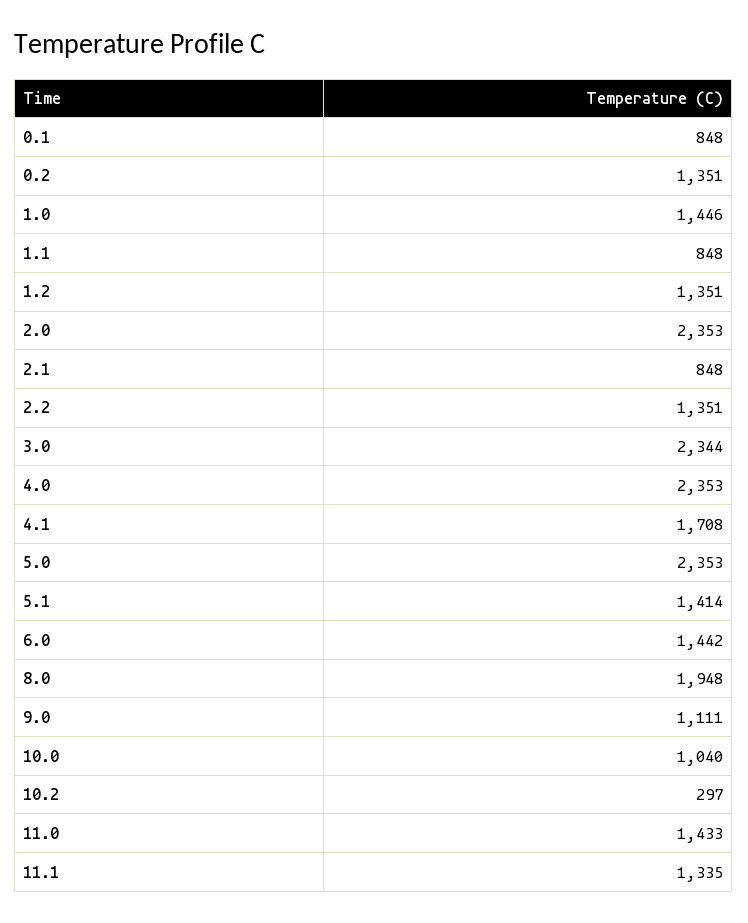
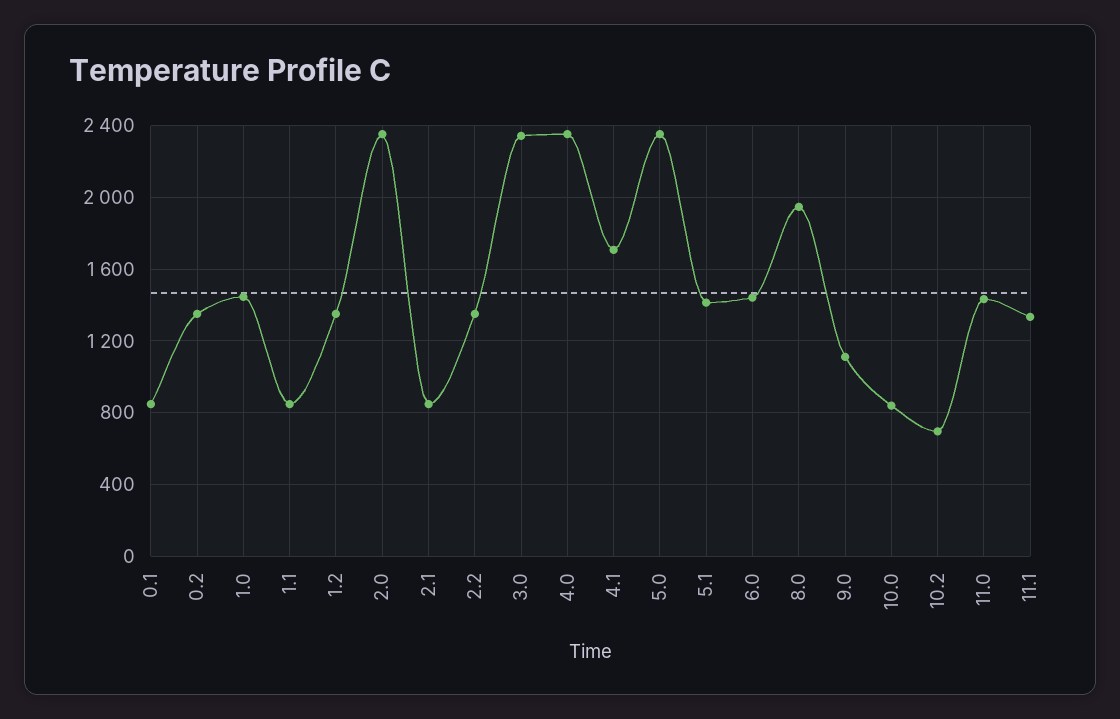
  {
    "0.1": 848,
    "0.2": 1351,
    "1.0": 1446,
    "1.1": 848,
    "1.2": 1351,
    "2.0": 2353,
    "2.1": 848,
    "2.2": 1351,
    "3.0": 2344,
    "4.0": 2353,
    "4.1": 1708,
    "5.0": 2353,
    "5.1": 1414,
    "6.0": 1442,
    "8.0": 1948,
    "9.0": 1111,
-   "10.0": 1040,
+   "10.0": 850,
-   "10.2": 297,
+   "10.2": 700,
    "11.0": 1433,
    "11.1": 1335
  }

